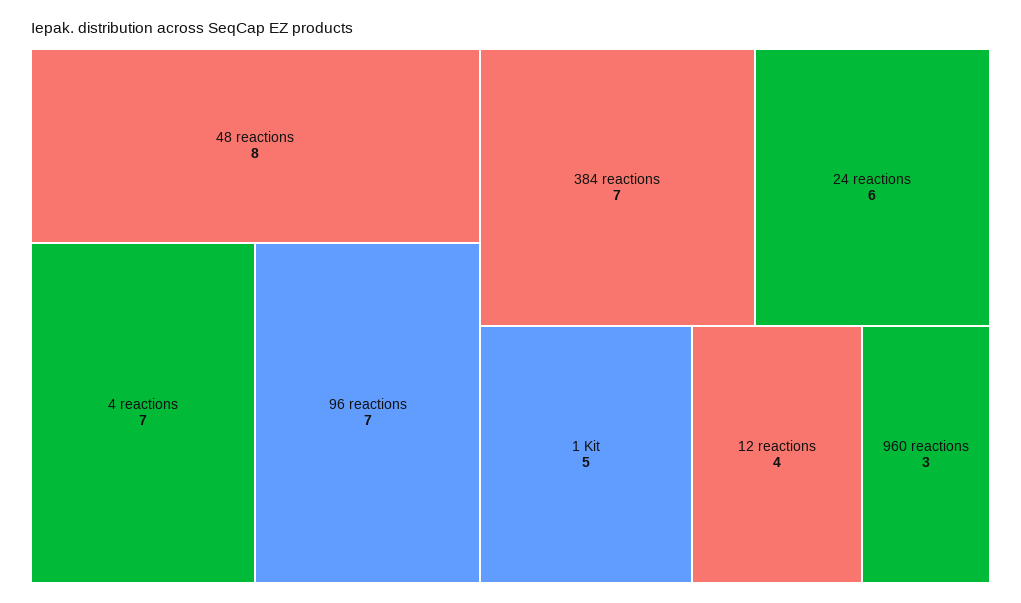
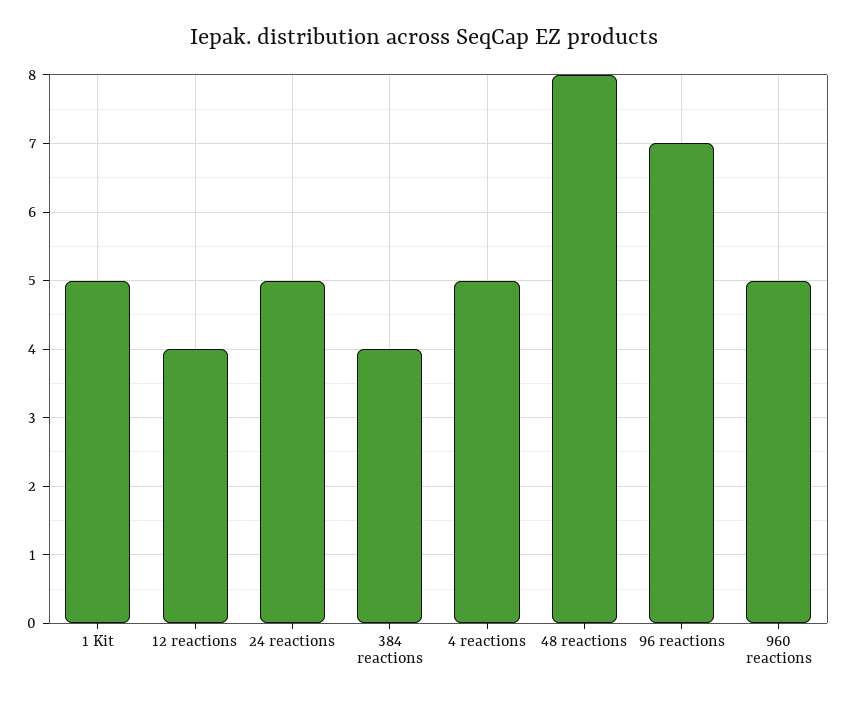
  {
    "48 reactions": 8,
-   "4 reactions": 7,
+   "4 reactions": 5,
    "96 reactions": 7,
-   "384 reactions": 7,
+   "384 reactions": 4,
-   "24 reactions": 6,
+   "24 reactions": 5,
    "1 Kit": 5,
    "12 reactions": 4,
-   "960 reactions": 3
+   "960 reactions": 5
  }

